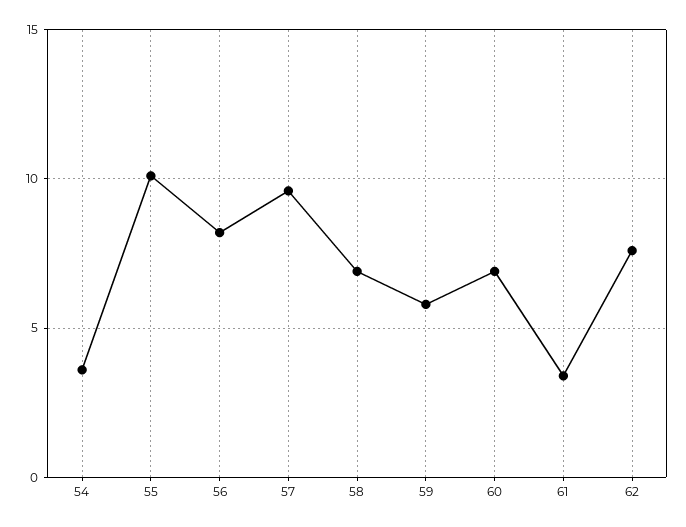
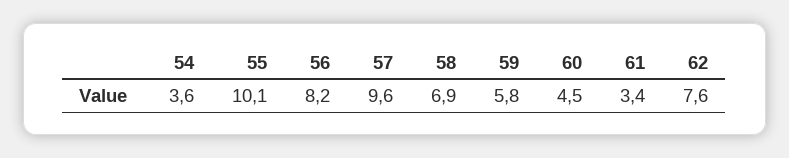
  {
    "54": 3.6,
    "55": 10.1,
    "56": 8.2,
    "57": 9.6,
    "58": 6.9,
    "59": 5.8,
-   "60": 7,
+   "60": 4.5,
    "61": 3.4,
    "62": 7.6
  }

